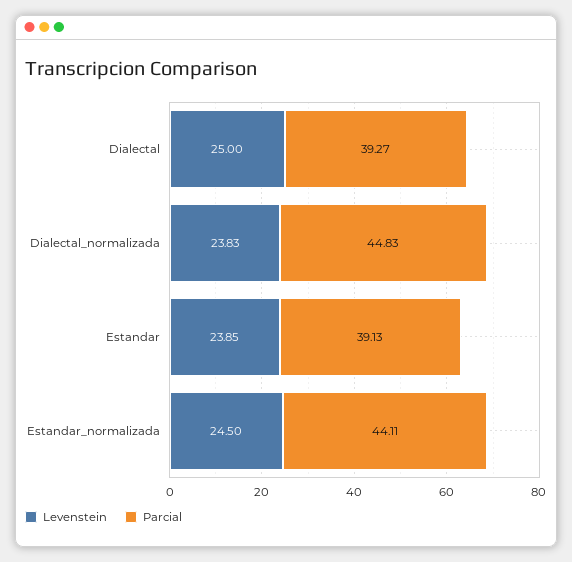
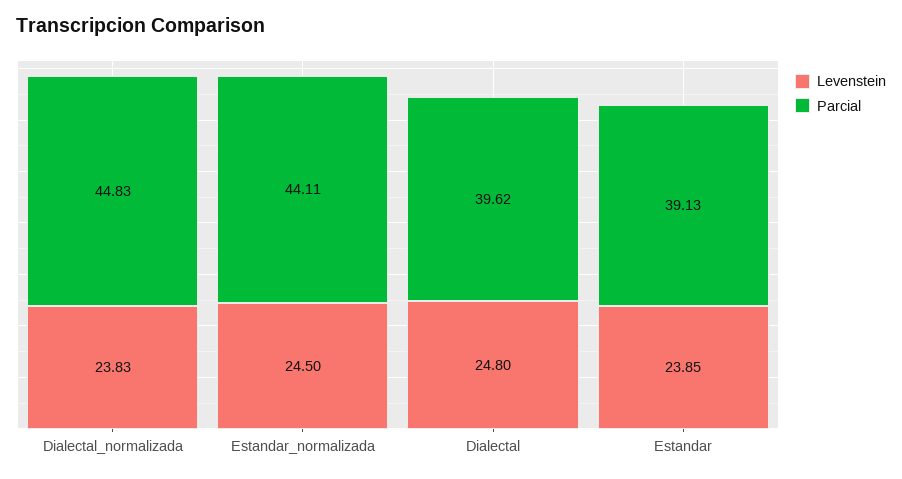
  {
    "Levenstein": {
-     "Dialectal": 25,
+     "Dialectal": 24.8,
      "Dialectal_normalizada": 23.83,
      "Estandar": 23.85,
      "Estandar_normalizada": 24.5
    },
    "Parcial": {
-     "Dialectal": 39.27,
+     "Dialectal": 39.62,
      "Dialectal_normalizada": 44.83,
      "Estandar": 39.13,
      "Estandar_normalizada": 44.11
    }
  }

